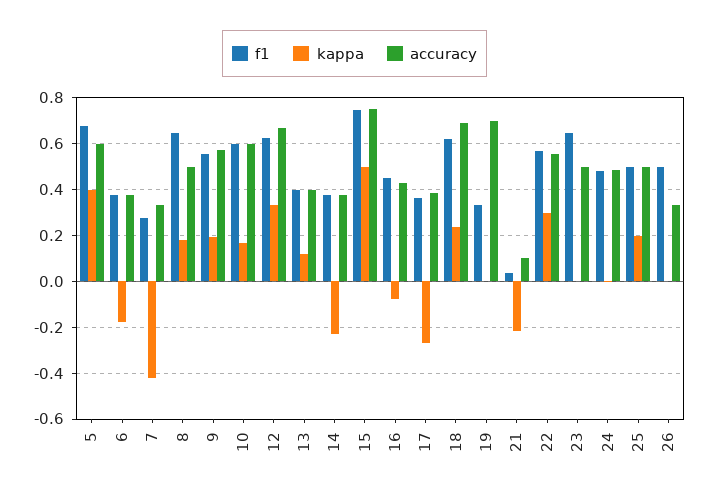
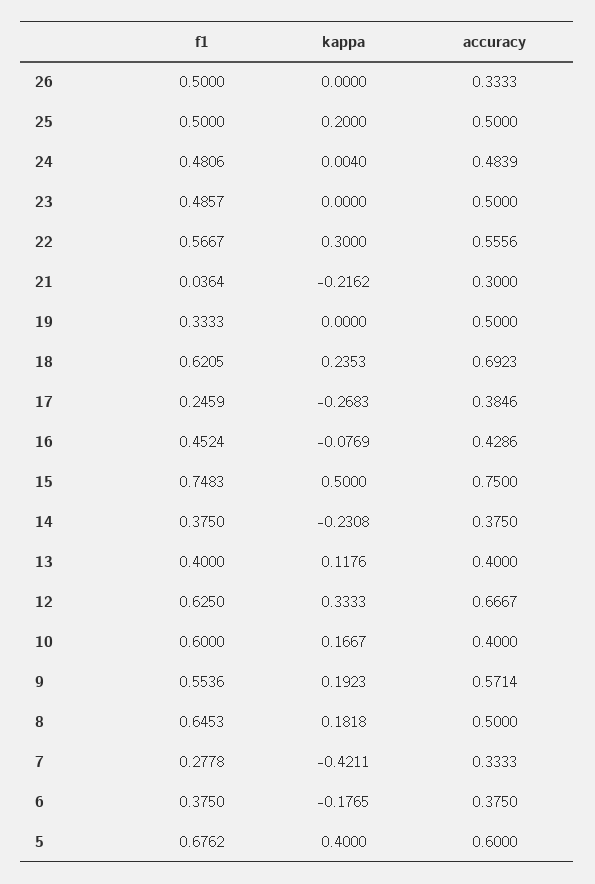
  {
    "f1": {
      "5": 0.6762,
      "6": 0.375,
      "7": 0.2778,
      "8": 0.6453,
      "9": 0.5536,
      "10": 0.6,
      "12": 0.625,
      "13": 0.4,
      "14": 0.375,
      "15": 0.7483,
      "16": 0.4524,
-     "17": 0.35,
+     "17": 0.2459,
      "18": 0.6205,
      "19": 0.3333,
      "21": 0.0364,
      "22": 0.5667,
-     "23": 0.65,
+     "23": 0.4857,
      "24": 0.4806,
      "25": 0.5,
      "26": 0.5
    },
    "kappa": {
      "5": 0.4,
      "6": -0.1765,
      "7": -0.4211,
      "8": 0.1818,
      "9": 0.1923,
      "10": 0.1667,
      "12": 0.3333,
      "13": 0.1176,
      "14": -0.2308,
      "15": 0.5,
      "16": -0.0769,
      "17": -0.2683,
      "18": 0.2353,
      "19": 0,
      "21": -0.2162,
      "22": 0.3,
      "23": 0,
      "24": 0.004,
      "25": 0.2,
      "26": 0
    },
    "accuracy": {
      "5": 0.6,
      "6": 0.375,
      "7": 0.3333,
      "8": 0.5,
      "9": 0.5714,
-     "10": 0.6,
+     "10": 0.4,
      "12": 0.6667,
      "13": 0.4,
      "14": 0.375,
      "15": 0.75,
      "16": 0.4286,
      "17": 0.3846,
      "18": 0.6923,
-     "19": 0.7,
+     "19": 0.5,
-     "21": 0.1,
+     "21": 0.3,
      "22": 0.5556,
      "23": 0.5,
      "24": 0.4839,
      "25": 0.5,
      "26": 0.3333
    }
  }

